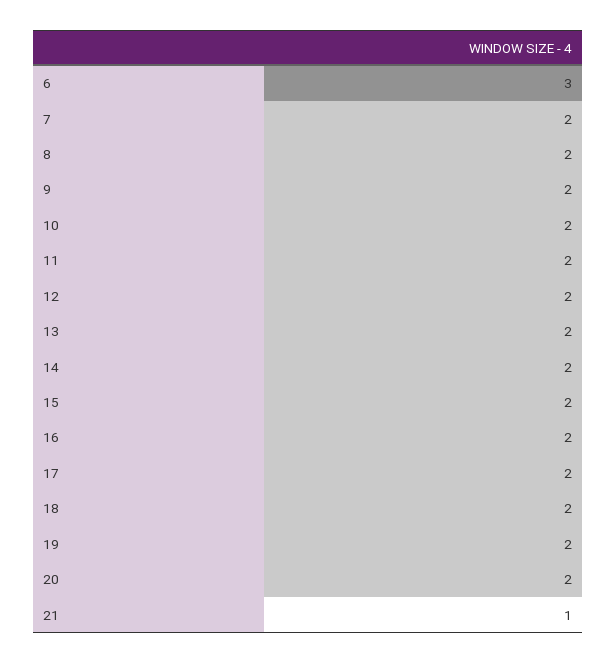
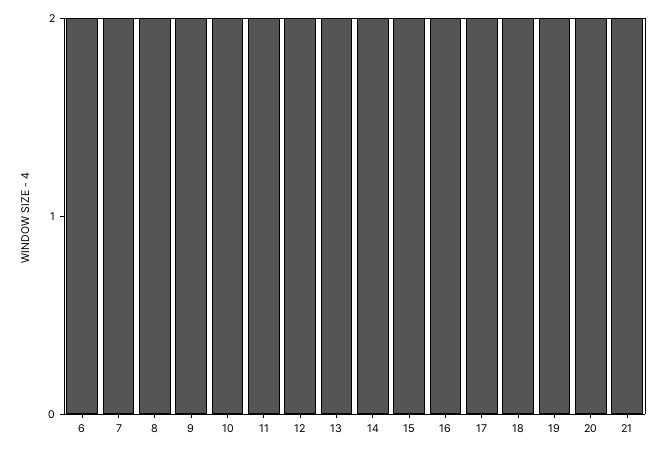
  {
-   "6": 3,
+   "6": 2,
    "7": 2,
    "8": 2,
    "9": 2,
    "10": 2,
    "11": 2,
    "12": 2,
    "13": 2,
    "14": 2,
    "15": 2,
    "16": 2,
    "17": 2,
    "18": 2,
    "19": 2,
    "20": 2,
-   "21": 1
+   "21": 2
  }

